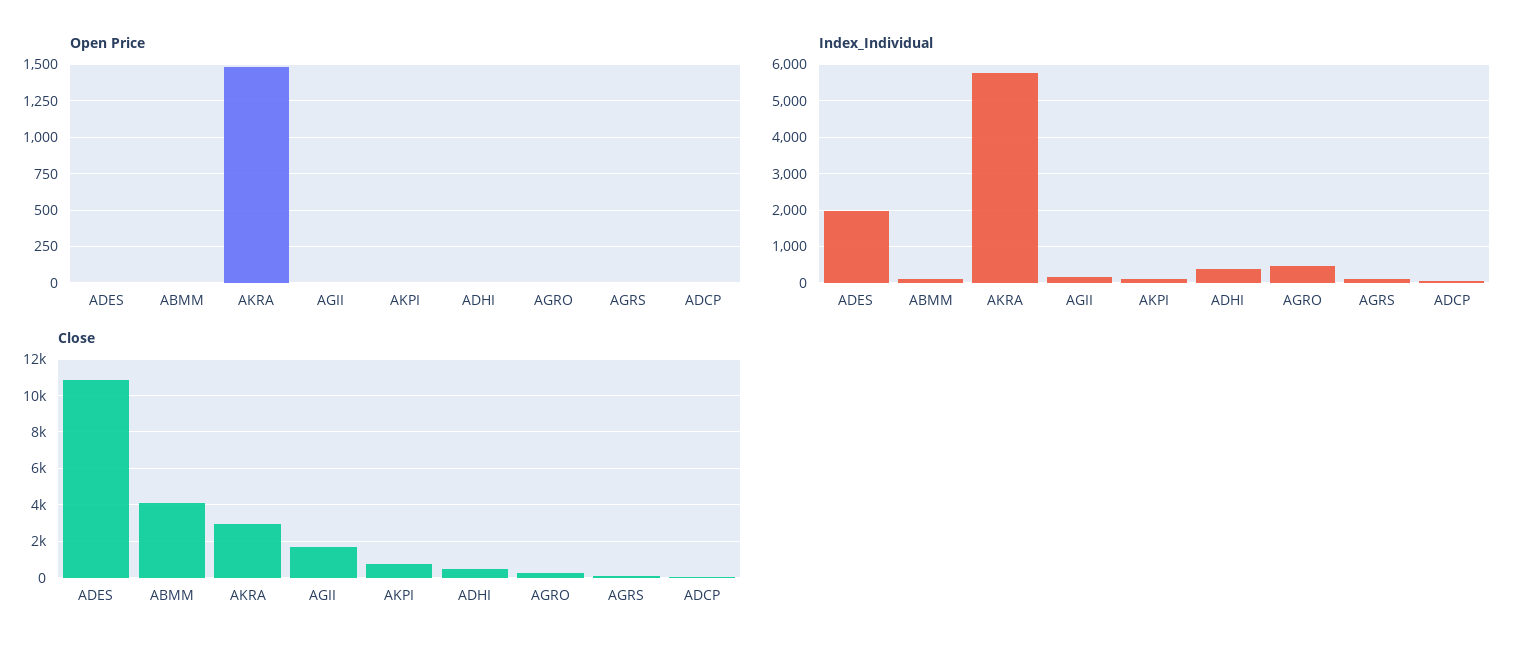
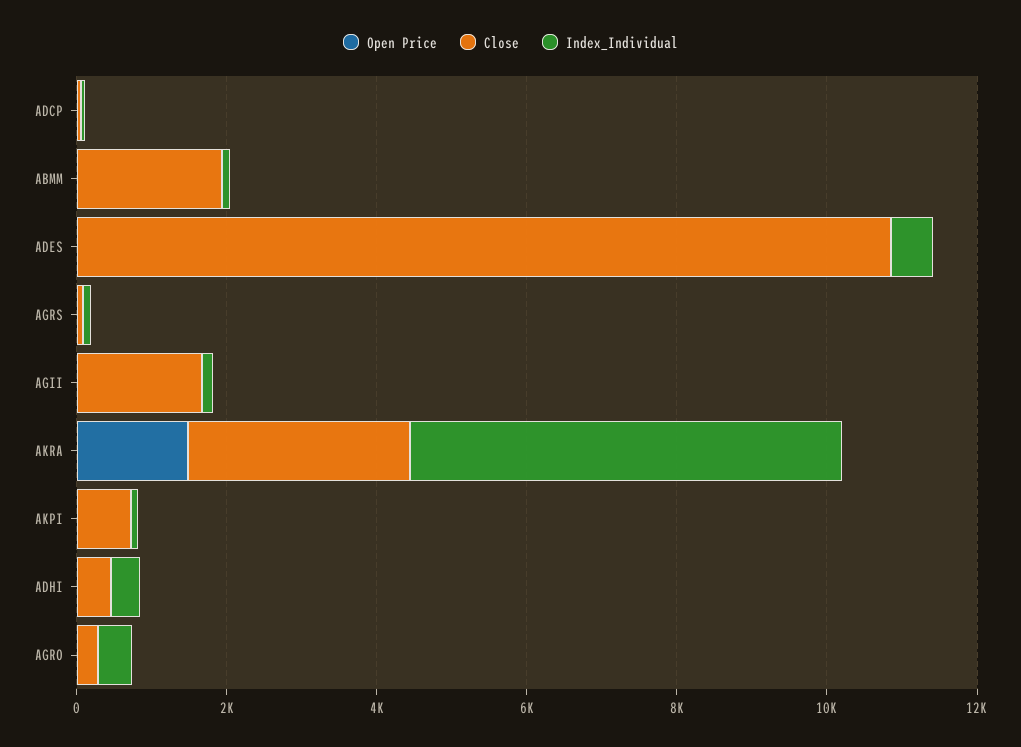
  {
    "Open Price": {
      "ADES": 0,
      "ABMM": 0,
      "AKRA": 1500,
      "AGII": 0,
      "AKPI": 0,
      "ADHI": 0,
      "AGRO": 0,
      "AGRS": 0,
      "ADCP": 0
    },
    "Index_Individual": {
-     "ADES": 2000,
+     "ADES": 500,
      "ABMM": 200,
      "AKRA": 5800,
      "AGII": 200,
      "AKPI": 0,
      "ADHI": 400,
      "AGRO": 400,
      "AGRS": 200,
      "ADCP": 0
    },
    "Close": {
      "ADES": 11000,
-     "ABMM": 4000,
+     "ABMM": 2000,
      "AKRA": 3000,
      "AGII": 1500,
      "AKPI": 500,
      "ADHI": 500,
      "AGRO": 500,
      "AGRS": 0,
      "ADCP": 0
    }
  }

